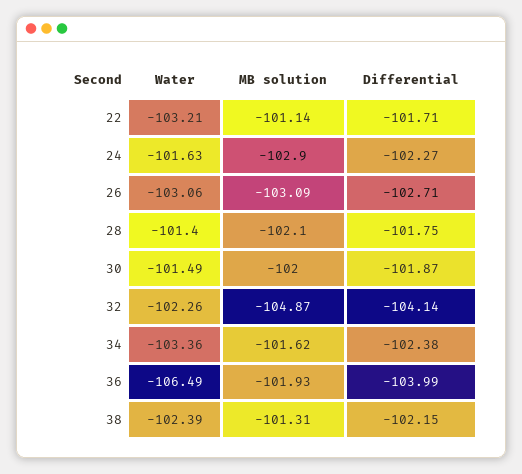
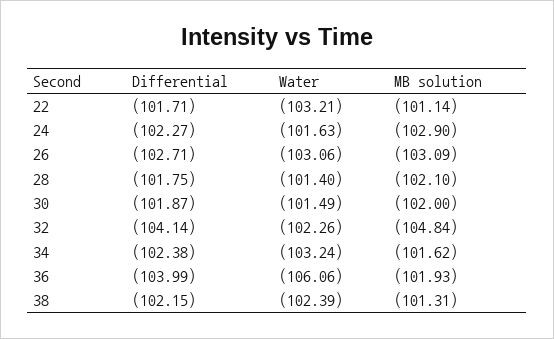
  {
    "Water": {
      "22": -103.21,
      "24": -101.63,
      "26": -103.06,
      "28": -101.4,
      "30": -101.49,
      "32": -102.26,
-     "34": -103.36,
+     "34": -103.24,
-     "36": -106.49,
+     "36": -106.06,
      "38": -102.39
    },
    "MB solution": {
      "22": -101.14,
      "24": -102.9,
      "26": -103.09,
      "28": -102.1,
      "30": -102,
-     "32": -104.87,
+     "32": -104.84,
      "34": -101.62,
      "36": -101.93,
      "38": -101.31
    },
    "Differential": {
      "22": -101.71,
      "24": -102.27,
      "26": -102.71,
      "28": -101.75,
      "30": -101.87,
      "32": -104.14,
      "34": -102.38,
      "36": -103.99,
      "38": -102.15
    }
  }

